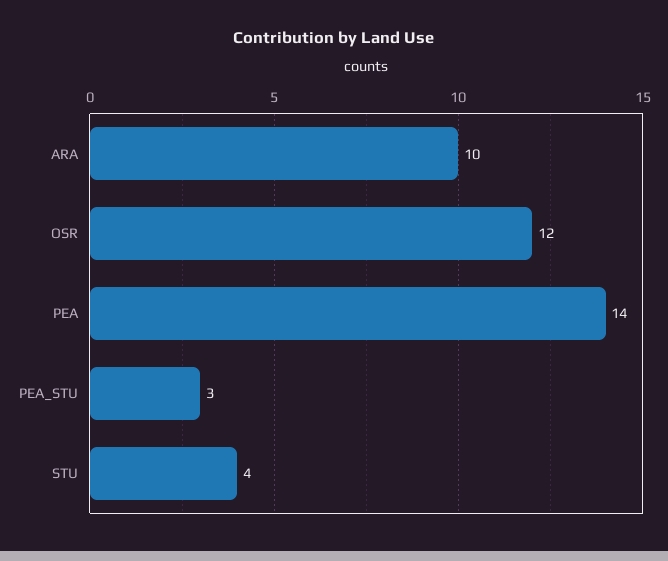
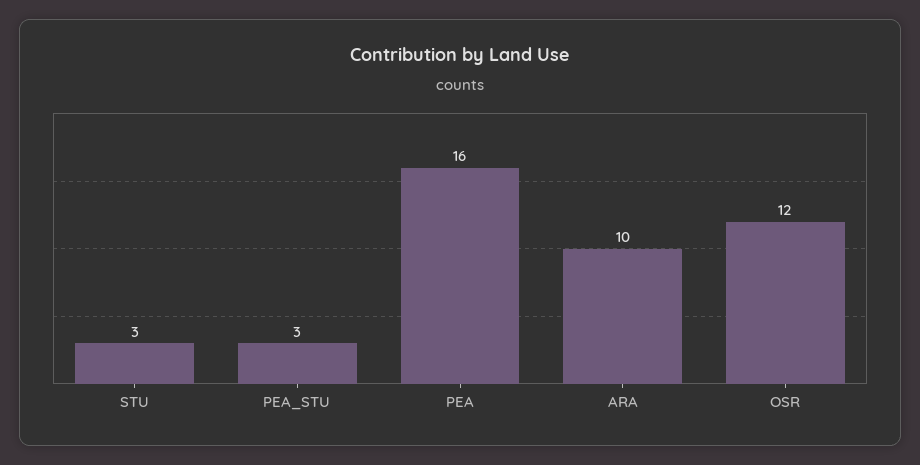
  {
    "ARA": 10,
    "OSR": 12,
-   "PEA": 14,
+   "PEA": 16,
    "PEA_STU": 3,
-   "STU": 4
+   "STU": 3
  }

